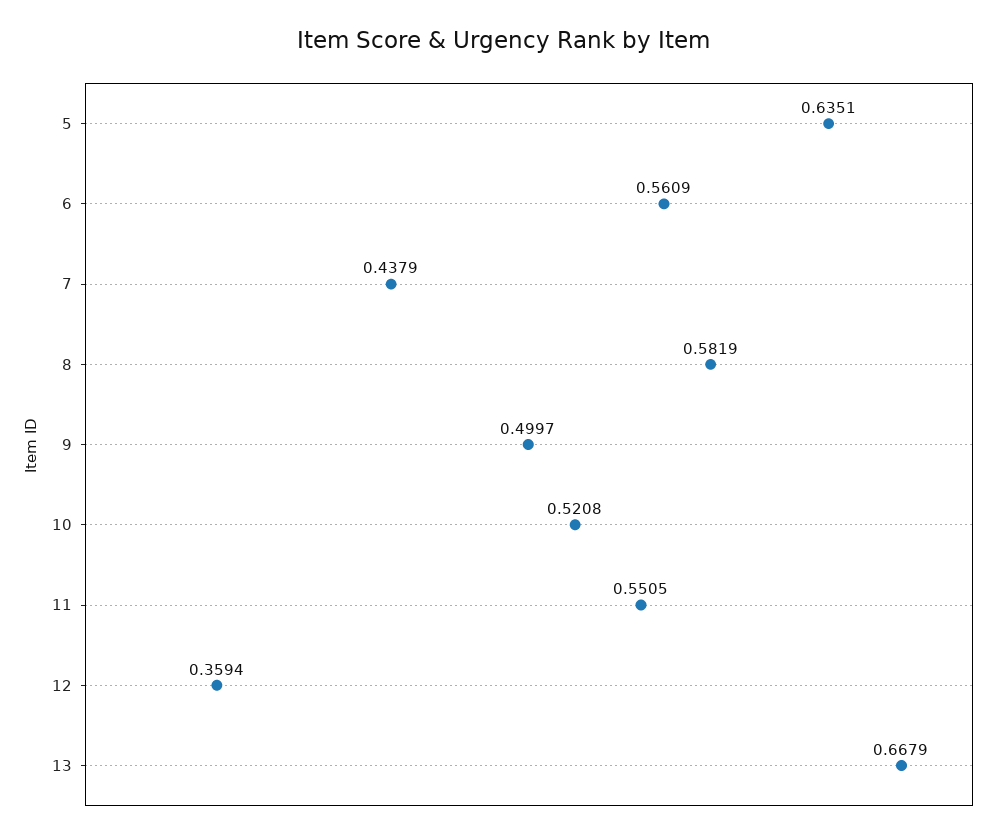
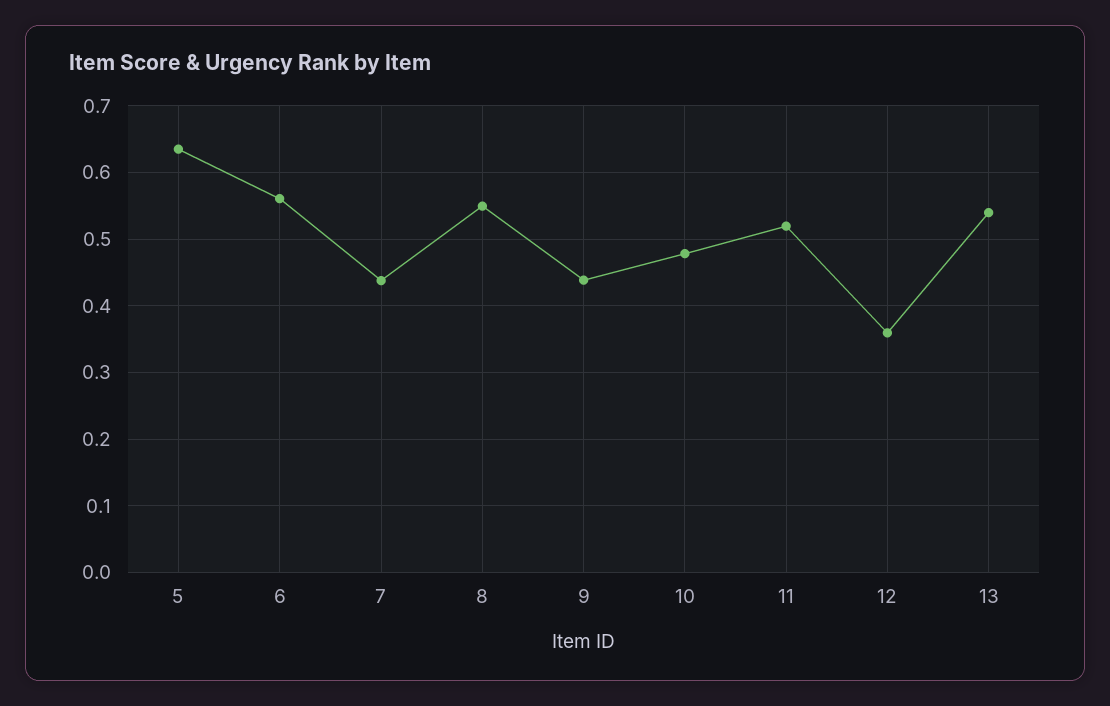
  {
    "5": 0.6351,
    "6": 0.5609,
    "7": 0.4379,
-   "8": 0.5819,
+   "8": 0.55,
-   "9": 0.4997,
+   "9": 0.44,
-   "10": 0.5208,
+   "10": 0.48,
-   "11": 0.5505,
+   "11": 0.52,
    "12": 0.3594,
-   "13": 0.6679
+   "13": 0.54
  }

